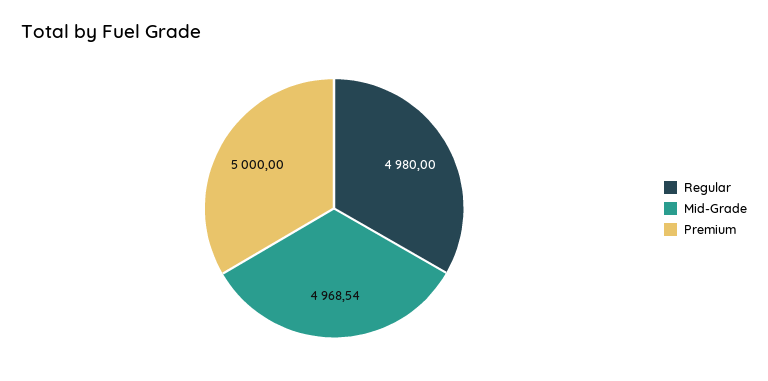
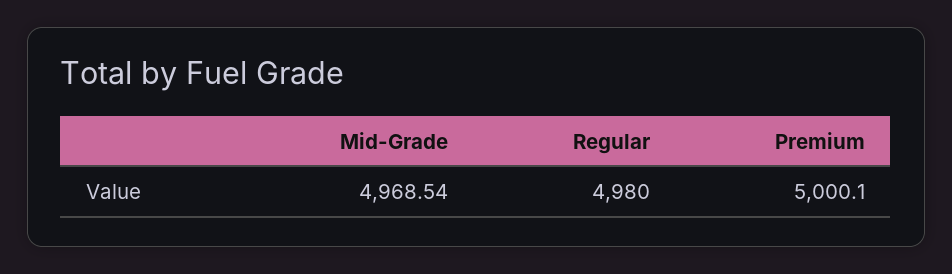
  {
    "Regular": 4980,
    "Mid-Grade": 4968.54,
-   "Premium": 5000
+   "Premium": 5000.1
  }

